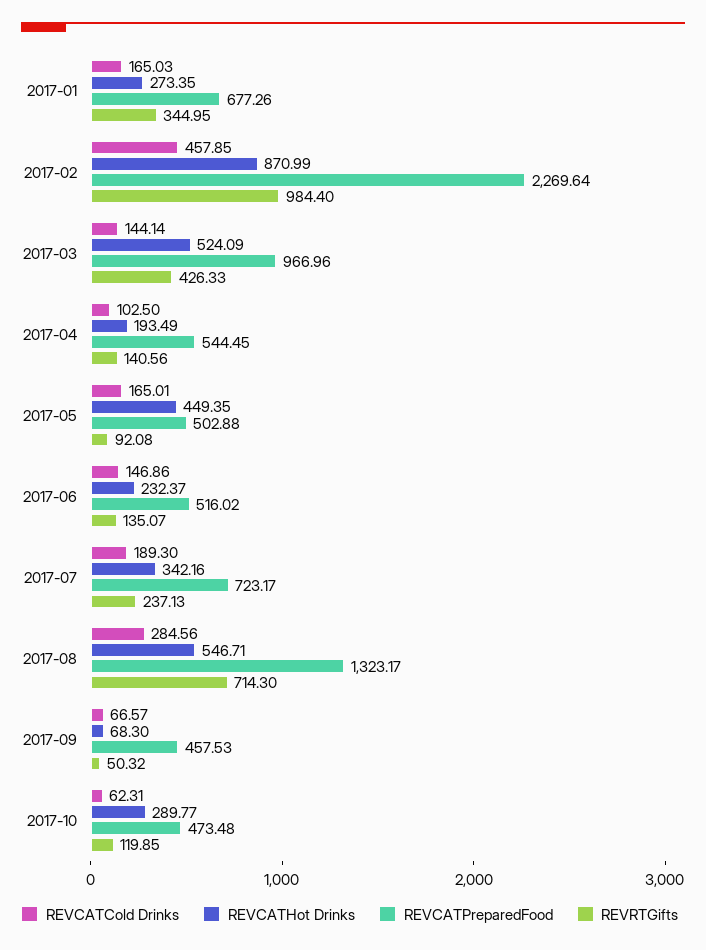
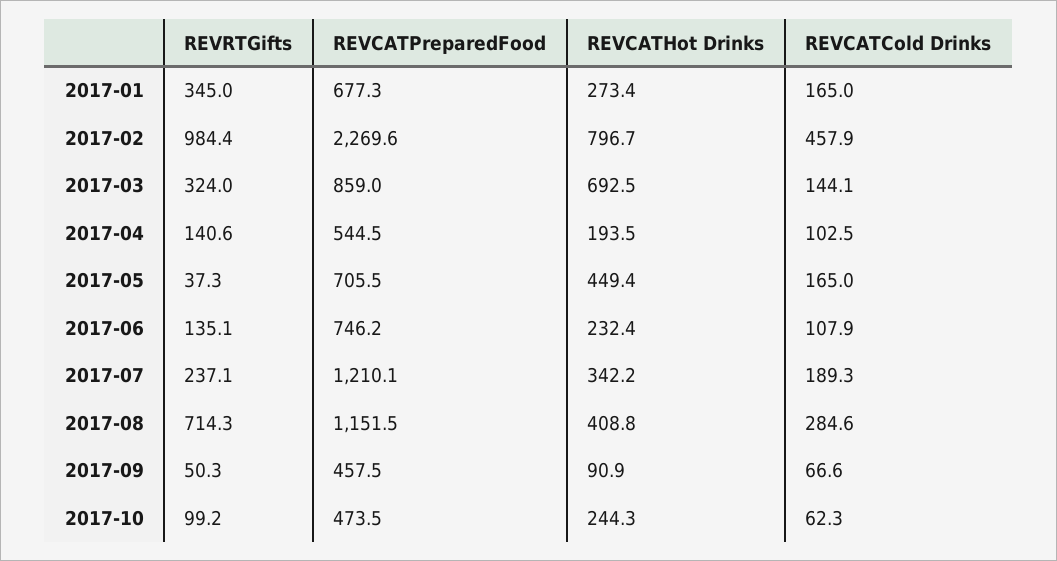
  {
    "REVCATCold Drinks": {
      "2017-01": 165.03,
      "2017-02": 457.85,
      "2017-03": 144.14,
      "2017-04": 102.5,
      "2017-05": 165.01,
-     "2017-06": 146.86,
+     "2017-06": 107.9,
      "2017-07": 189.3,
      "2017-08": 284.56,
      "2017-09": 66.57,
      "2017-10": 62.31
    },
    "REVCATHot Drinks": {
      "2017-01": 273.35,
-     "2017-02": 870.99,
+     "2017-02": 796.7,
-     "2017-03": 524.09,
+     "2017-03": 692.5,
      "2017-04": 193.49,
      "2017-05": 449.35,
      "2017-06": 232.37,
      "2017-07": 342.16,
-     "2017-08": 546.71,
+     "2017-08": 408.8,
-     "2017-09": 68.3,
+     "2017-09": 90.9,
-     "2017-10": 289.77
+     "2017-10": 244.3
    },
    "REVCATPreparedFood": {
      "2017-01": 677.26,
      "2017-02": 2269.64,
-     "2017-03": 966.96,
+     "2017-03": 859,
      "2017-04": 544.45,
-     "2017-05": 502.88,
+     "2017-05": 705.5,
-     "2017-06": 516.02,
+     "2017-06": 746.2,
-     "2017-07": 723.17,
+     "2017-07": 1210.1,
-     "2017-08": 1323.17,
+     "2017-08": 1151.5,
      "2017-09": 457.53,
      "2017-10": 473.48
    },
    "REVRTGifts": {
      "2017-01": 344.95,
      "2017-02": 984.4,
-     "2017-03": 426.33,
+     "2017-03": 324,
      "2017-04": 140.56,
-     "2017-05": 92.08,
+     "2017-05": 37.3,
      "2017-06": 135.07,
      "2017-07": 237.13,
      "2017-08": 714.3,
      "2017-09": 50.32,
-     "2017-10": 119.85
+     "2017-10": 99.2
    }
  }

